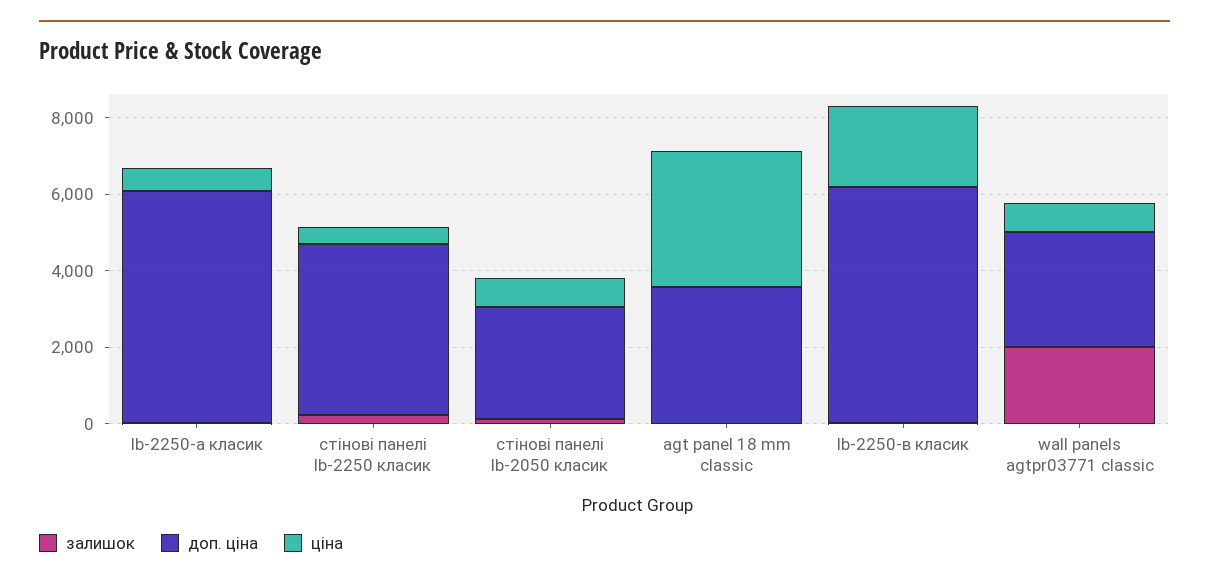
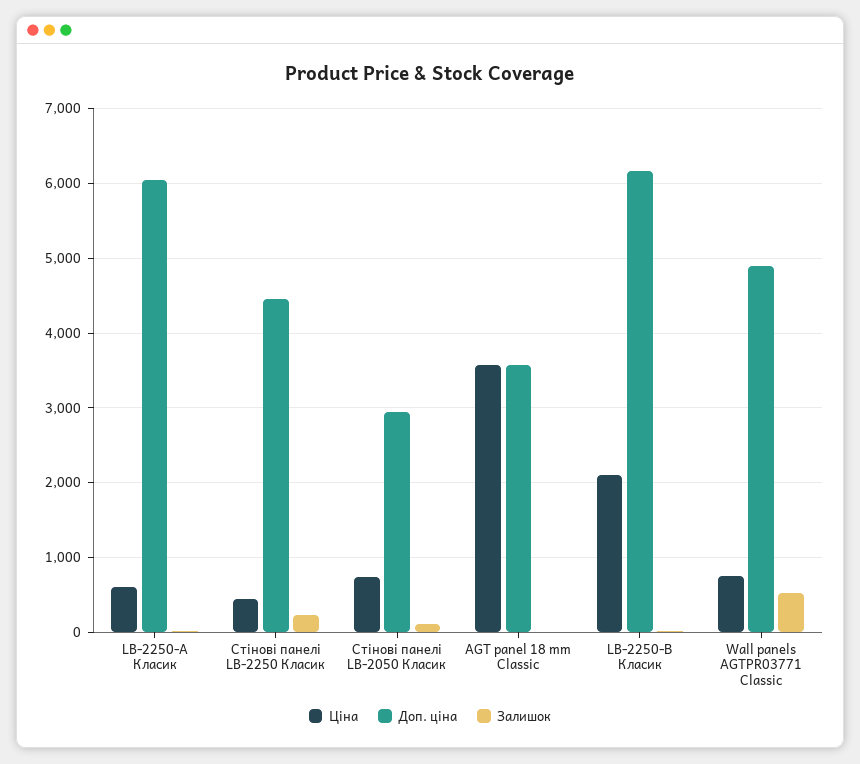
  {
    "залишок": {
      "lb-2250-а класик": 0,
      "стінові панелі lb-2250 класик": 200,
      "стінові панелі lb-2050 класик": 100,
      "agt panel 18 mm classic": 0,
      "lb-2250-в класик": 0,
-     "wall panels agtpr03771 classic": 2000
+     "wall panels agtpr03771 classic": 500
    },
    "доп. ціна": {
      "lb-2250-а класик": 6100,
      "стінові панелі lb-2250 класик": 4500,
      "стінові панелі lb-2050 класик": 3000,
      "agt panel 18 mm classic": 3600,
      "lb-2250-в класик": 6200,
-     "wall panels agtpr03771 classic": 3000
+     "wall panels agtpr03771 classic": 4900
    },
    "ціна": {
      "lb-2250-а класик": 600,
      "стінові панелі lb-2250 класик": 400,
      "стінові панелі lb-2050 класик": 700,
      "agt panel 18 mm classic": 3600,
      "lb-2250-в класик": 2100,
      "wall panels agtpr03771 classic": 800
    }
  }

